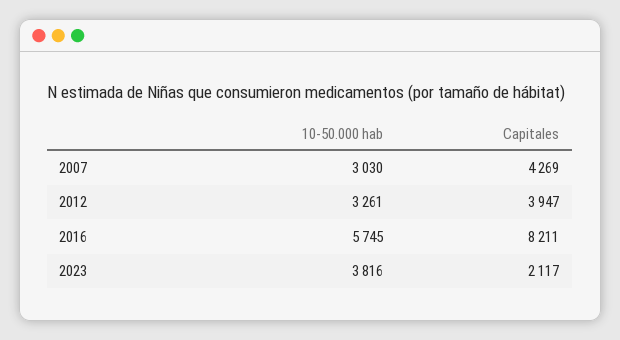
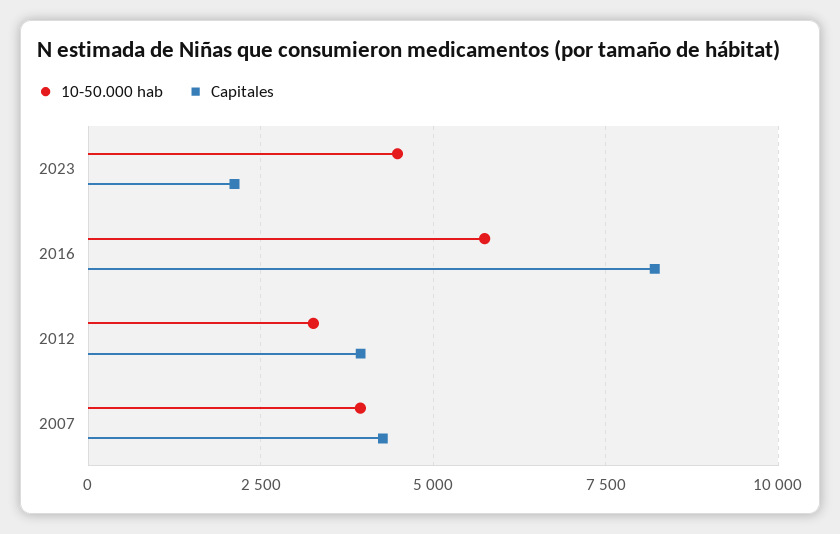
  {
    "10-50.000 hab": {
-     "2007": 3030,
+     "2007": 4000,
      "2012": 3261,
      "2016": 5745,
-     "2023": 3816
+     "2023": 4500
    },
    "Capitales": {
      "2007": 4269,
      "2012": 3947,
      "2016": 8211,
      "2023": 2117
    }
  }

